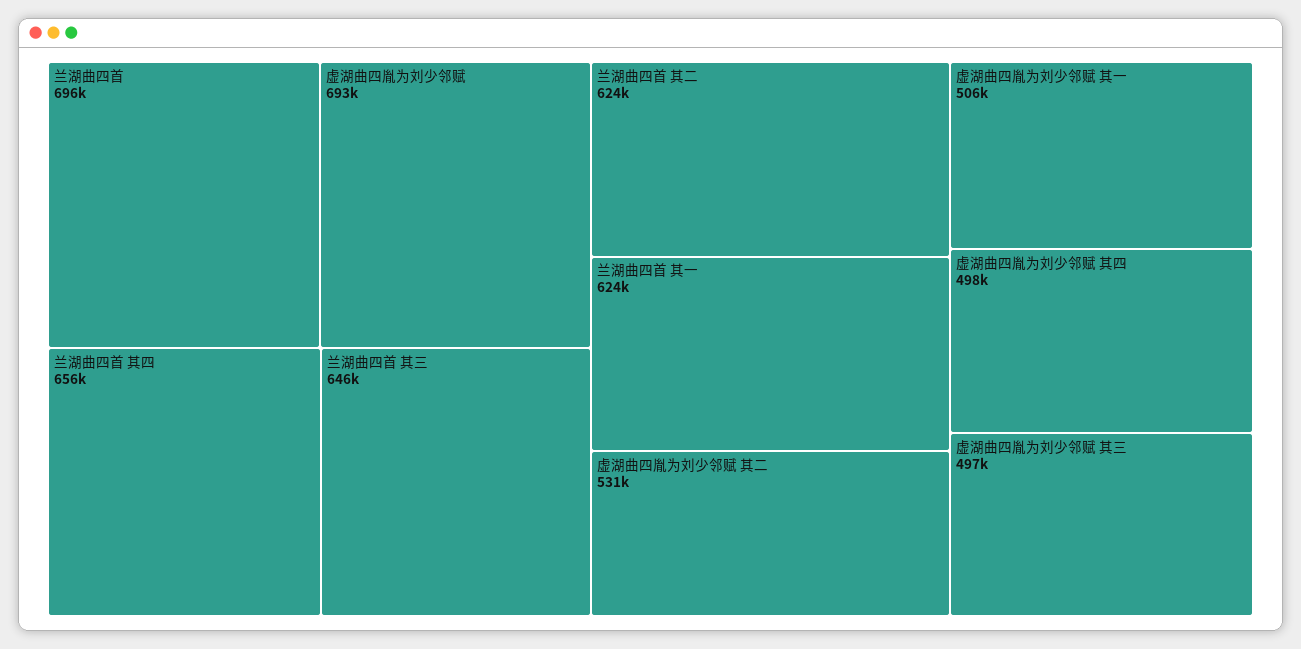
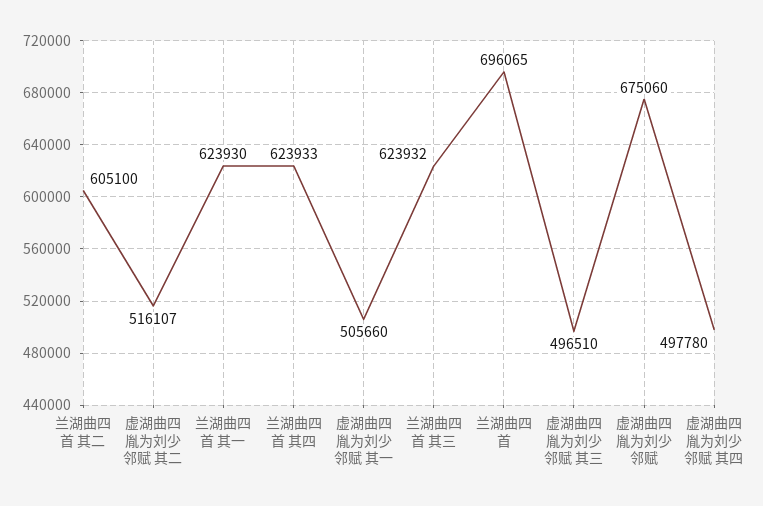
  {
    "兰湖曲四首": 696065,
-   "虚湖曲四胤为刘少邻赋": 693000,
+   "虚湖曲四胤为刘少邻赋": 675060,
-   "兰湖曲四首 其四": 656000,
+   "兰湖曲四首 其四": 623933,
-   "兰湖曲四首 其三": 646000,
+   "兰湖曲四首 其三": 623932,
-   "兰湖曲四首 其二": 624000,
+   "兰湖曲四首 其二": 605100,
    "兰湖曲四首 其一": 623930,
-   "虚湖曲四胤为刘少邻赋 其二": 531000,
+   "虚湖曲四胤为刘少邻赋 其二": 516107,
    "虚湖曲四胤为刘少邻赋 其一": 505660,
    "虚湖曲四胤为刘少邻赋 其四": 497780,
    "虚湖曲四胤为刘少邻赋 其三": 496510
  }

